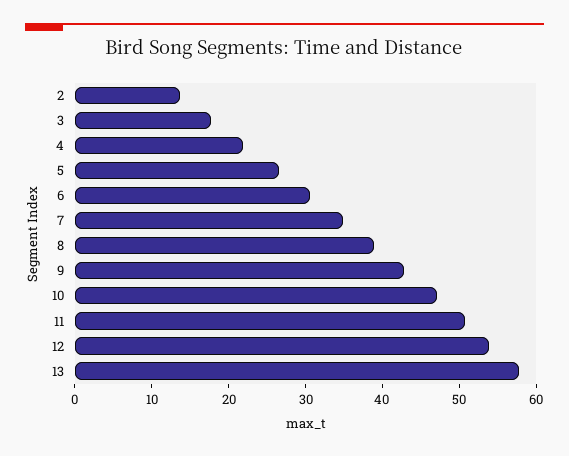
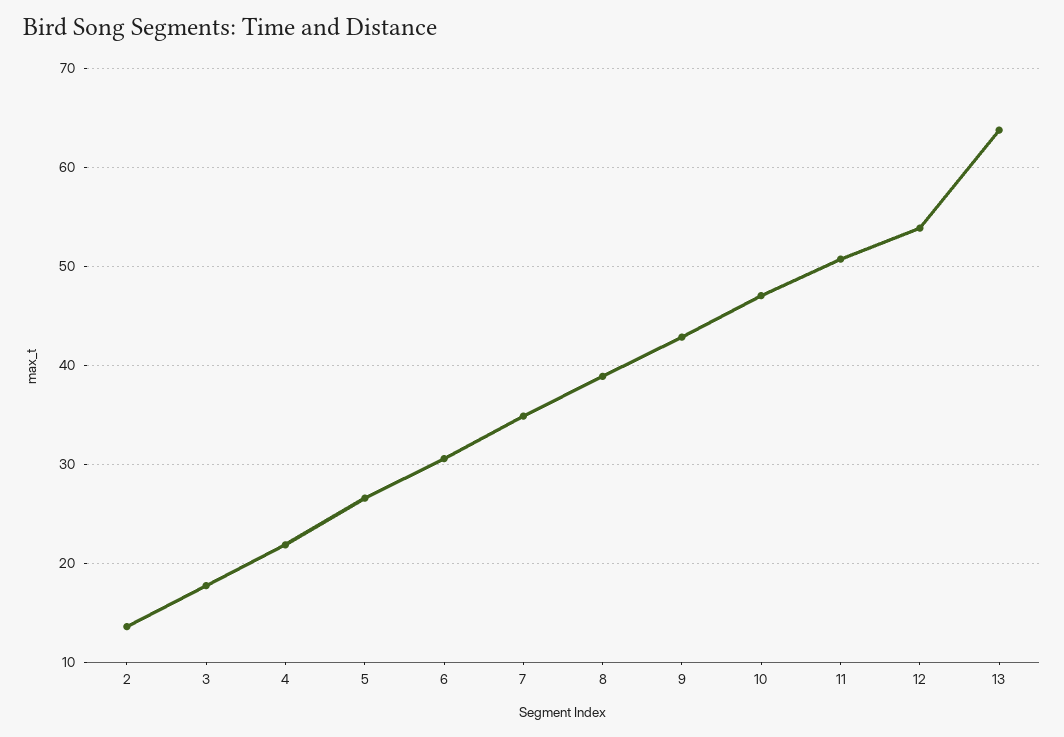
  {
    "2": 14,
    "3": 18,
    "4": 22,
    "5": 27,
    "6": 31,
    "7": 35,
    "8": 39,
    "9": 43,
    "10": 47,
    "11": 51,
    "12": 54,
-   "13": 58
+   "13": 64
  }

